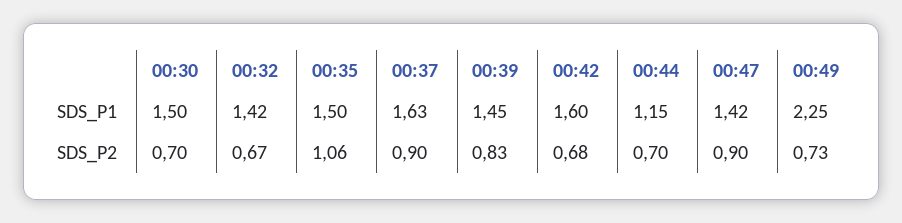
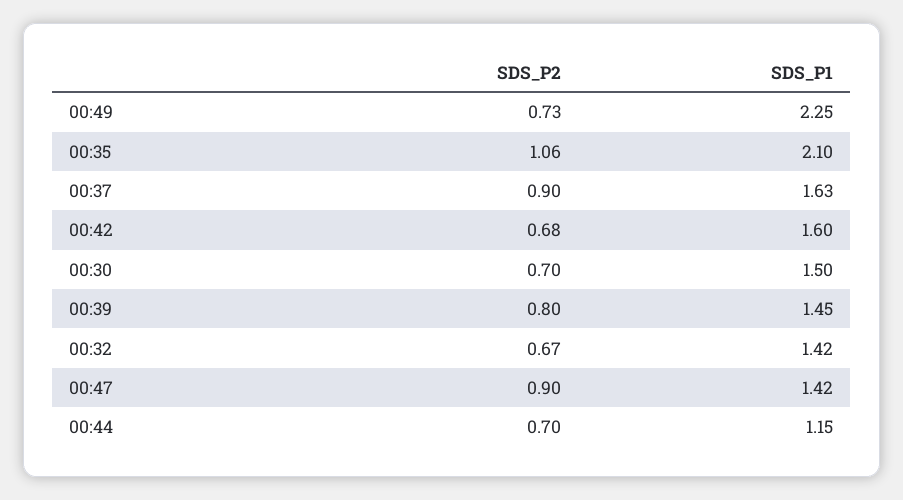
  {
    "00:30": {
      "SDS_P1": 1.5,
      "SDS_P2": 0.7
    },
    "00:32": {
      "SDS_P1": 1.42,
      "SDS_P2": 0.67
    },
    "00:35": {
-     "SDS_P1": 1.5,
+     "SDS_P1": 2.1,
      "SDS_P2": 1.06
    },
    "00:37": {
      "SDS_P1": 1.63,
      "SDS_P2": 0.9
    },
    "00:39": {
      "SDS_P1": 1.45,
-     "SDS_P2": 0.83
+     "SDS_P2": 0.8
    },
    "00:42": {
      "SDS_P1": 1.6,
      "SDS_P2": 0.68
    },
    "00:44": {
      "SDS_P1": 1.15,
      "SDS_P2": 0.7
    },
    "00:47": {
      "SDS_P1": 1.42,
      "SDS_P2": 0.9
    },
    "00:49": {
      "SDS_P1": 2.25,
      "SDS_P2": 0.73
    }
  }

